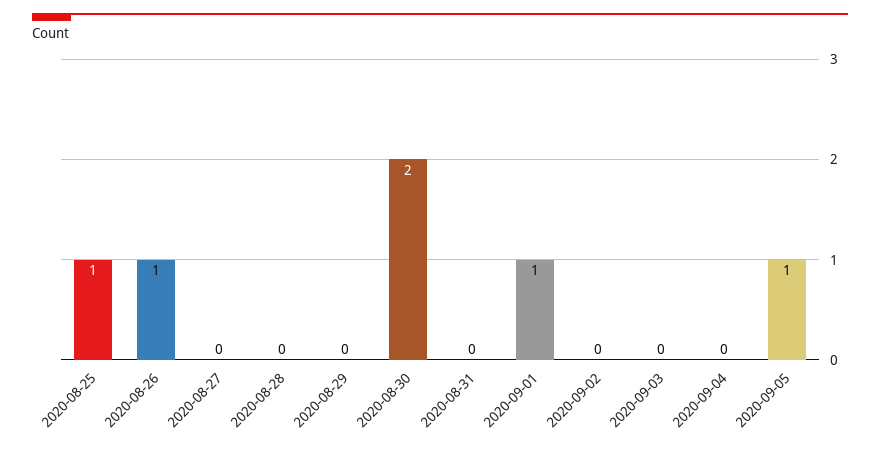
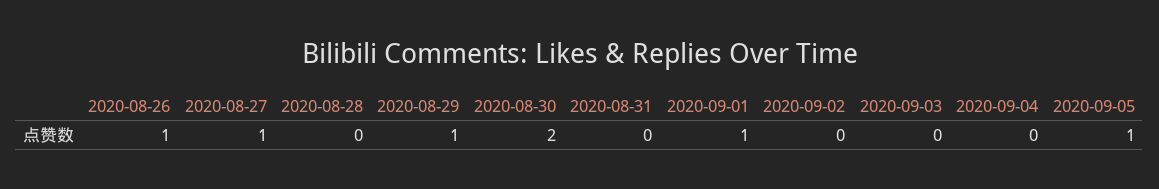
  {
-   "2020-08-25": 1,
    "2020-08-26": 1,
-   "2020-08-27": 0,
+   "2020-08-27": 1,
    "2020-08-28": 0,
-   "2020-08-29": 0,
+   "2020-08-29": 1,
    "2020-08-30": 2,
    "2020-08-31": 0,
    "2020-09-01": 1,
    "2020-09-02": 0,
    "2020-09-03": 0,
    "2020-09-04": 0,
    "2020-09-05": 1
  }

